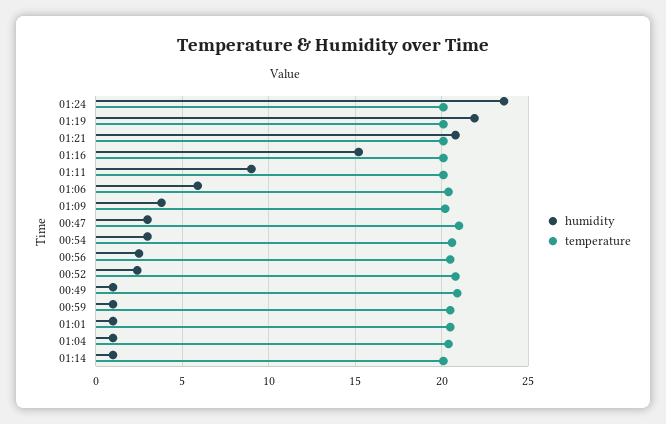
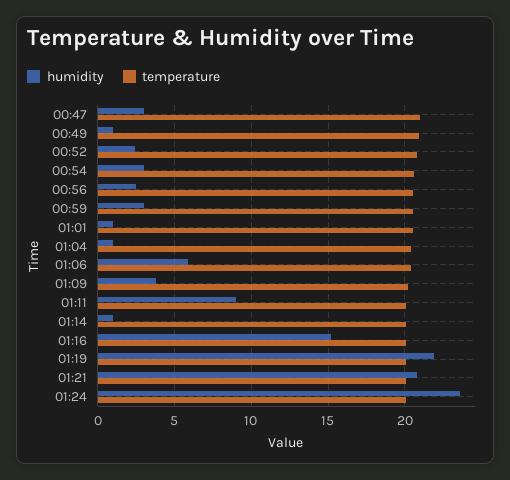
  {
    "humidity": {
      "01:24": 23.5,
      "01:19": 22,
      "01:21": 21,
      "01:16": 15,
      "01:11": 9,
      "01:06": 6,
      "01:09": 4,
      "00:47": 3,
      "00:54": 3,
      "00:56": 2.5,
      "00:52": 2.5,
      "00:49": 1,
-     "00:59": 1,
+     "00:59": 3,
      "01:01": 1,
      "01:04": 1,
      "01:14": 1
    },
    "temperature": {
      "01:24": 20,
      "01:19": 20,
      "01:21": 20,
      "01:16": 20,
      "01:11": 20,
      "01:06": 20.5,
      "01:09": 20,
      "00:47": 21,
      "00:54": 20.5,
      "00:56": 20.5,
      "00:52": 21,
      "00:49": 21,
      "00:59": 20.5,
      "01:01": 20.5,
      "01:04": 20.5,
      "01:14": 20
    }
  }

